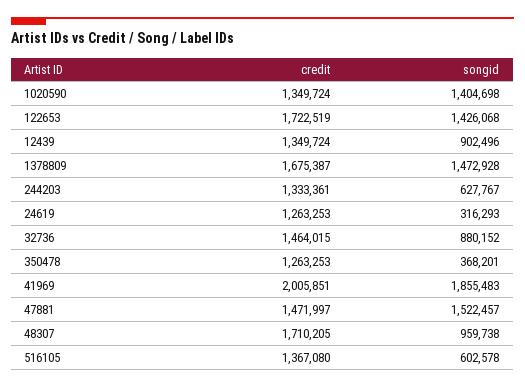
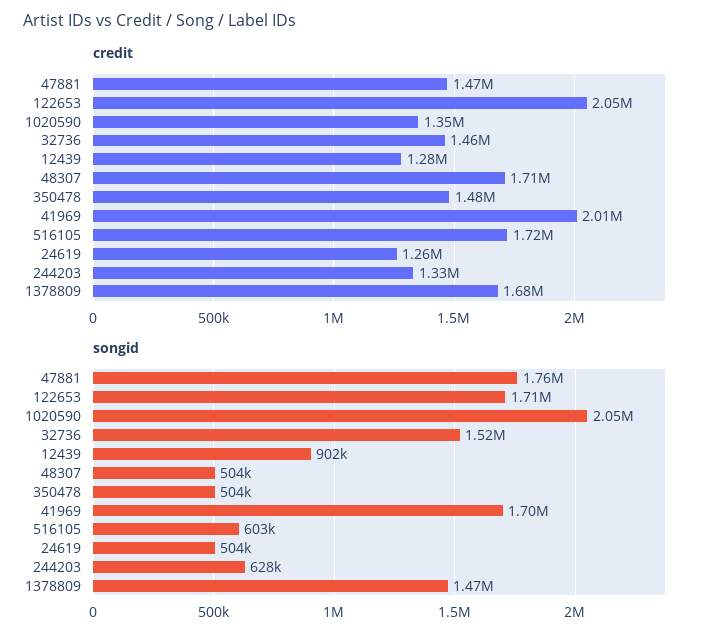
  {
    "credit": {
      "1020590": 1349724,
-     "122653": 1722519,
+     "122653": 2050000,
-     "12439": 1349724,
+     "12439": 1280000,
      "1378809": 1675387,
      "244203": 1333361,
      "24619": 1263253,
      "32736": 1464015,
-     "350478": 1263253,
+     "350478": 1480000,
      "41969": 2005851,
      "47881": 1471997,
      "48307": 1710205,
-     "516105": 1367080
+     "516105": 1720000
    },
    "songid": {
-     "1020590": 1404698,
+     "1020590": 2050000,
-     "122653": 1426068,
+     "122653": 1710000,
      "12439": 902496,
      "1378809": 1472928,
      "244203": 627767,
-     "24619": 316293,
+     "24619": 504000,
-     "32736": 880152,
+     "32736": 1520000,
-     "350478": 368201,
+     "350478": 504000,
-     "41969": 1855483,
+     "41969": 1700000,
-     "47881": 1522457,
+     "47881": 1760000,
-     "48307": 959738,
+     "48307": 504000,
      "516105": 602578
    }
  }

